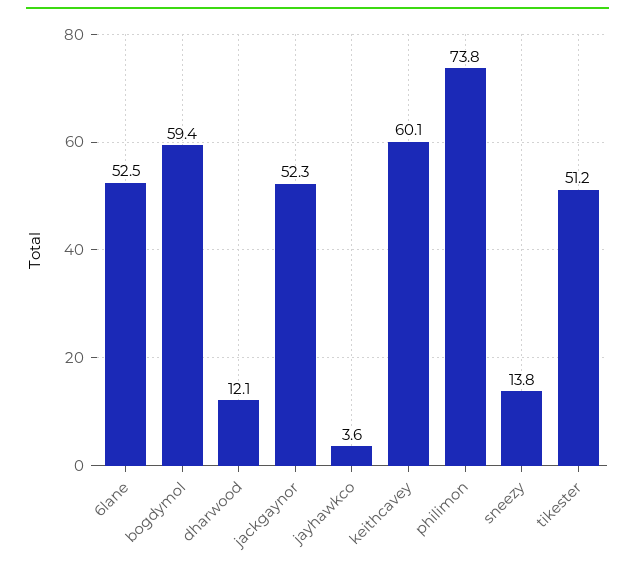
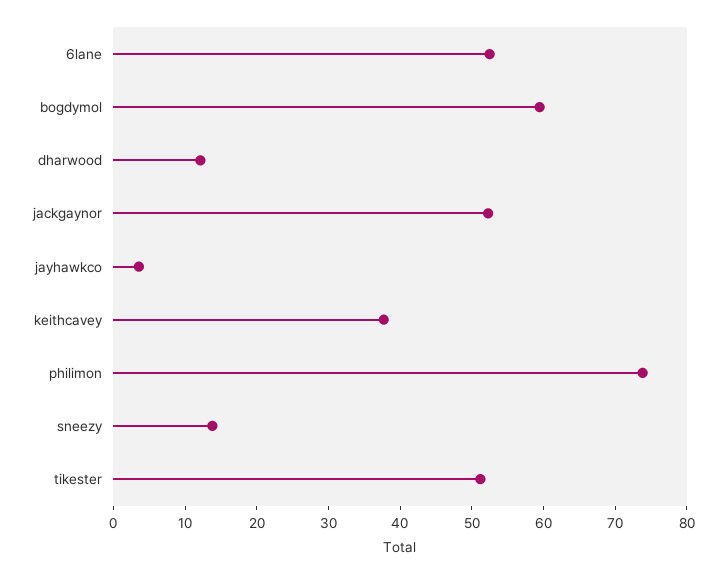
  {
    "6lane": 52.5,
    "bogdymol": 59.4,
    "dharwood": 12.1,
    "jackgaynor": 52.3,
    "jayhawkco": 3.6,
-   "keithcavey": 60.1,
+   "keithcavey": 38,
    "philimon": 73.8,
    "sneezy": 13.8,
    "tikester": 51.2
  }

